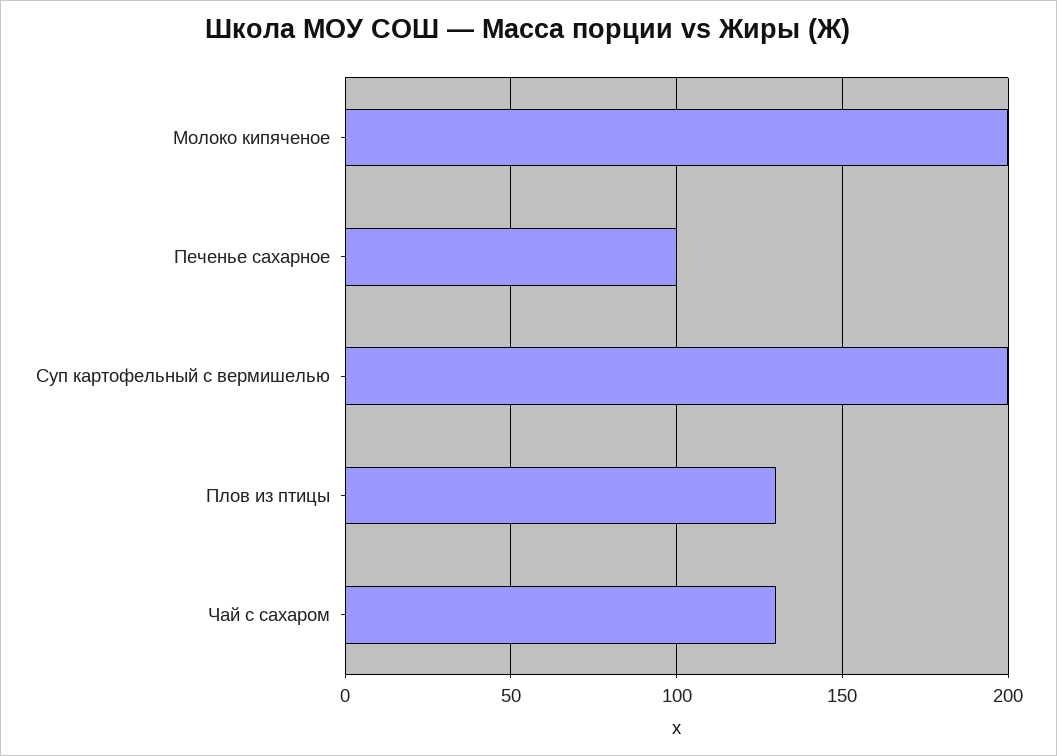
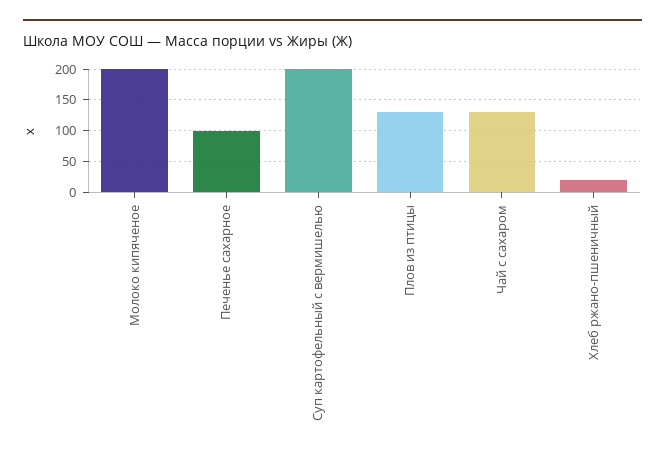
  {
    "Молоко кипяченое": 200,
    "Печенье сахарное": 100,
    "Суп картофельный с вермишелью": 200,
    "Плов из птицы": 130,
-   "Чай с сахаром": 130
+   "Чай с сахаром": 130,
+   "Хлеб ржано-пшеничный": 20
  }

